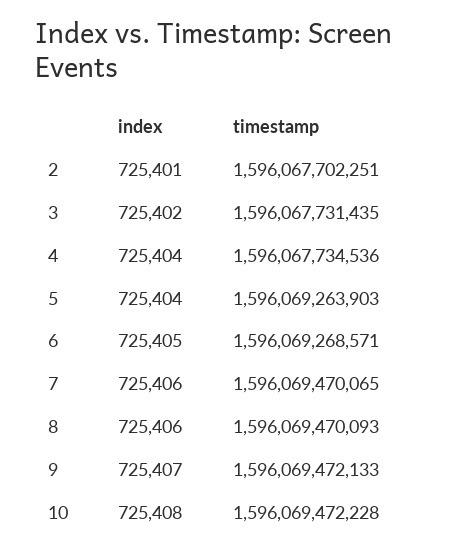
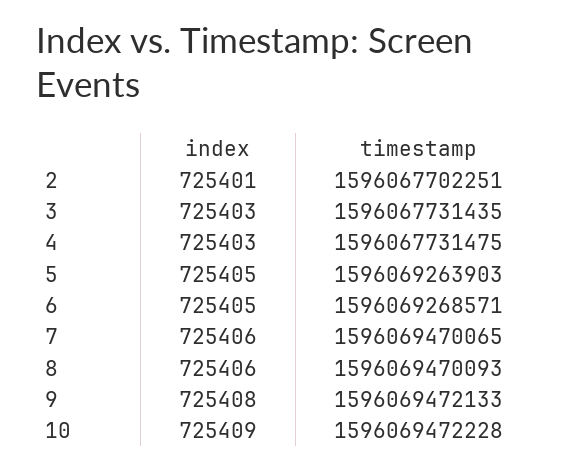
  {
    "index": {
      "2": 725401,
-     "3": 725402,
+     "3": 725403,
-     "4": 725404,
+     "4": 725403,
-     "5": 725404,
+     "5": 725405,
      "6": 725405,
      "7": 725406,
      "8": 725406,
-     "9": 725407,
+     "9": 725408,
-     "10": 725408
+     "10": 725409
    },
    "timestamp": {
      "2": 1596067702251,
      "3": 1596067731435,
-     "4": 1596067734536,
+     "4": 1596067731475,
      "5": 1596069263903,
      "6": 1596069268571,
      "7": 1596069470065,
      "8": 1596069470093,
      "9": 1596069472133,
      "10": 1596069472228
    }
  }

